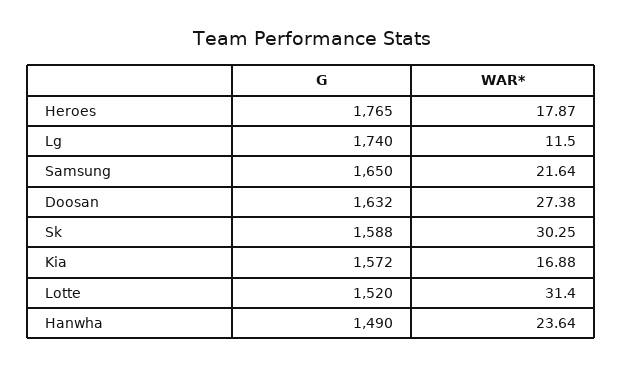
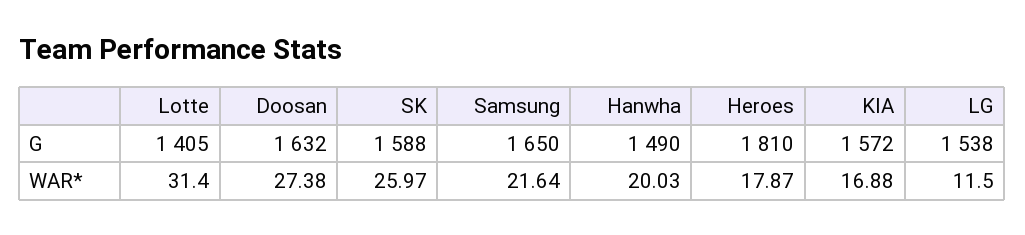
  {
    "G": {
-     "Heroes": 1765,
+     "Heroes": 1810,
-     "Lg": 1740,
+     "Lg": 1538,
      "Samsung": 1650,
      "Doosan": 1632,
      "Sk": 1588,
      "Kia": 1572,
-     "Lotte": 1520,
+     "Lotte": 1405,
      "Hanwha": 1490
    },
    "WAR*": {
      "Heroes": 17.87,
      "Lg": 11.5,
      "Samsung": 21.64,
      "Doosan": 27.38,
-     "Sk": 30.25,
+     "Sk": 25.97,
      "Kia": 16.88,
      "Lotte": 31.4,
-     "Hanwha": 23.64
+     "Hanwha": 20.03
    }
  }

